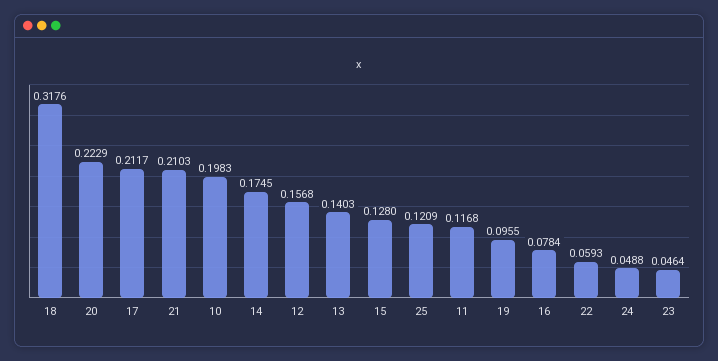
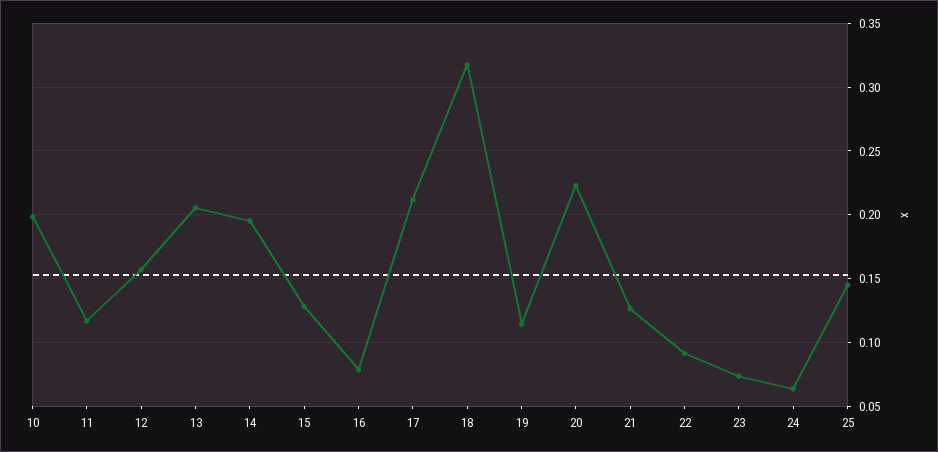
  {
    "18": 0.3176,
    "20": 0.2229,
    "17": 0.2117,
-   "21": 0.2103,
+   "21": 0.125,
    "10": 0.1983,
-   "14": 0.1745,
+   "14": 0.195,
    "12": 0.1568,
-   "13": 0.1403,
+   "13": 0.205,
    "15": 0.128,
-   "25": 0.1209,
+   "25": 0.145,
    "11": 0.1168,
-   "19": 0.0955,
+   "19": 0.115,
    "16": 0.0784,
-   "22": 0.0593,
+   "22": 0.09,
-   "24": 0.0488,
+   "24": 0.065,
-   "23": 0.0464
+   "23": 0.075
  }

